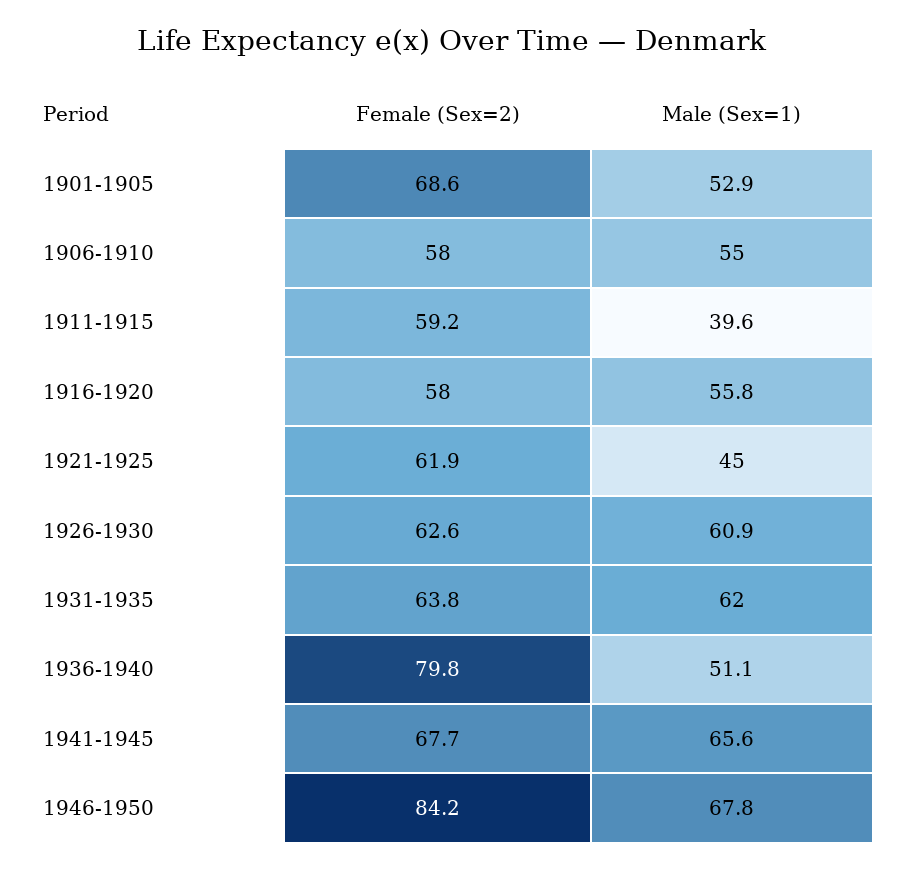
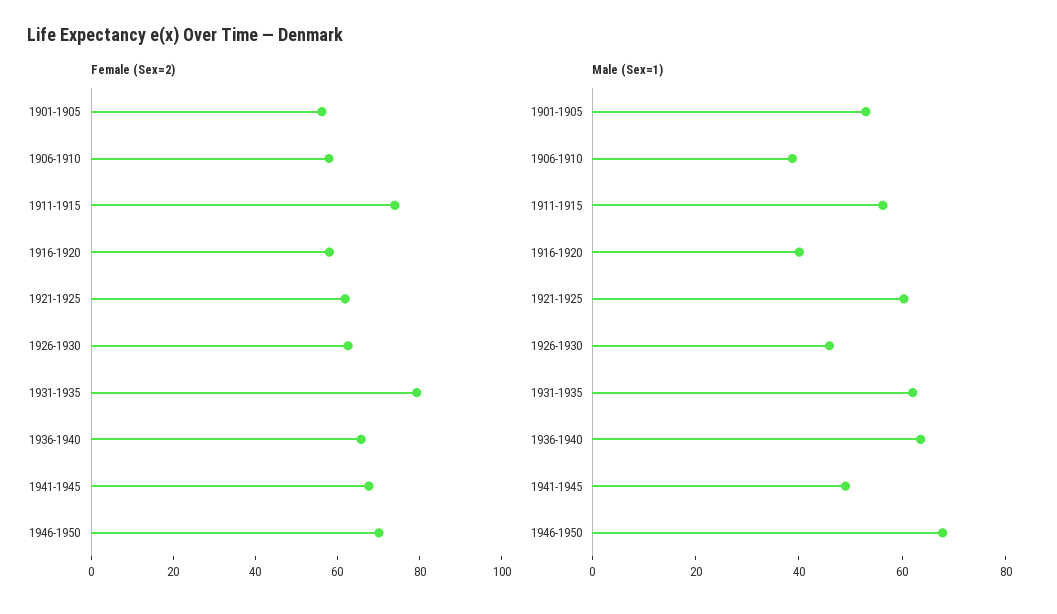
  {
    "Female (Sex=2)": {
-     "1901-1905": 68.6,
+     "1901-1905": 55,
      "1906-1910": 58,
-     "1911-1915": 59.2,
+     "1911-1915": 75,
      "1916-1920": 58,
      "1921-1925": 61.9,
      "1926-1930": 62.6,
-     "1931-1935": 63.8,
+     "1931-1935": 80,
-     "1936-1940": 79.8,
+     "1936-1940": 65,
      "1941-1945": 67.7,
-     "1946-1950": 84.2
+     "1946-1950": 70
    },
    "Male (Sex=1)": {
      "1901-1905": 52.9,
-     "1906-1910": 55,
+     "1906-1910": 40,
-     "1911-1915": 39.6,
+     "1911-1915": 55,
-     "1916-1920": 55.8,
+     "1916-1920": 40,
-     "1921-1925": 45,
+     "1921-1925": 60,
-     "1926-1930": 60.9,
+     "1926-1930": 45,
      "1931-1935": 62,
-     "1936-1940": 51.1,
+     "1936-1940": 65,
-     "1941-1945": 65.6,
+     "1941-1945": 50,
      "1946-1950": 67.8
    }
  }

